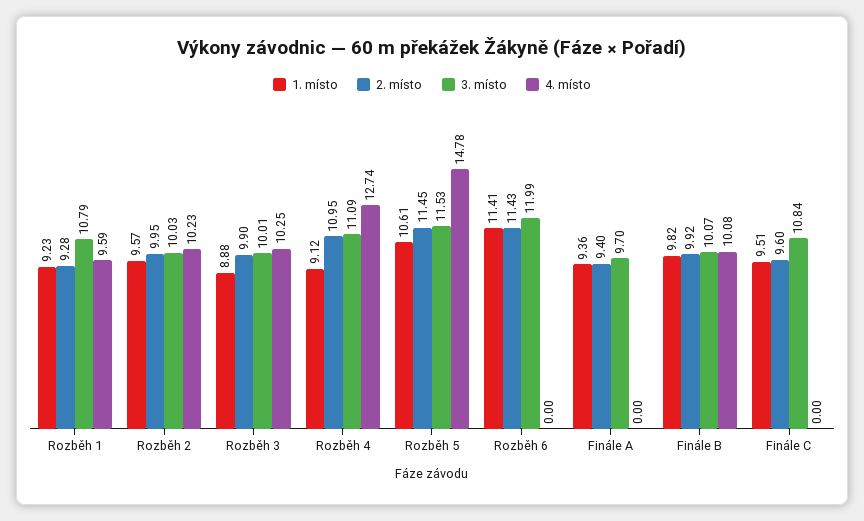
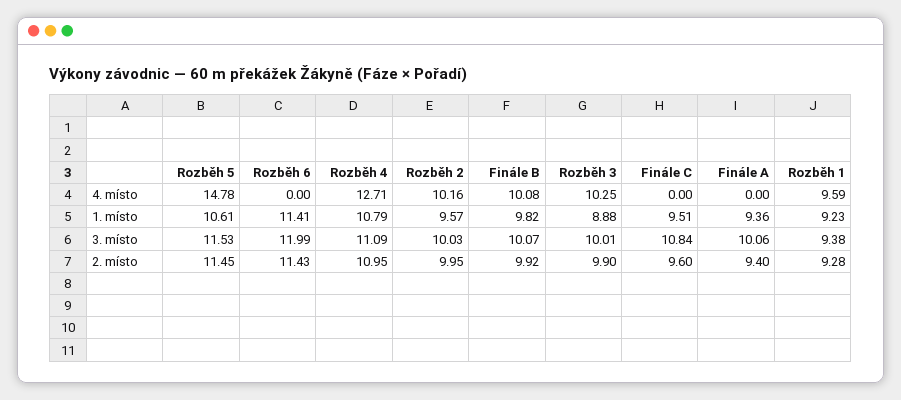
  {
    "1. místo": {
      "Rozběh 1": 9.23,
      "Rozběh 2": 9.57,
      "Rozběh 3": 8.88,
-     "Rozběh 4": 9.12,
+     "Rozběh 4": 10.79,
      "Rozběh 5": 10.61,
      "Rozběh 6": 11.41,
      "Finále A": 9.36,
      "Finále B": 9.82,
      "Finále C": 9.51
    },
    "2. místo": {
      "Rozběh 1": 9.28,
      "Rozběh 2": 9.95,
      "Rozběh 3": 9.9,
      "Rozběh 4": 10.95,
      "Rozběh 5": 11.45,
      "Rozběh 6": 11.43,
      "Finále A": 9.4,
      "Finále B": 9.92,
      "Finále C": 9.6
    },
    "3. místo": {
-     "Rozběh 1": 10.79,
+     "Rozběh 1": 9.38,
      "Rozběh 2": 10.03,
      "Rozběh 3": 10.01,
      "Rozběh 4": 11.09,
      "Rozběh 5": 11.53,
      "Rozběh 6": 11.99,
-     "Finále A": 9.7,
+     "Finále A": 10.06,
      "Finále B": 10.07,
      "Finále C": 10.84
    },
    "4. místo": {
      "Rozběh 1": 9.59,
-     "Rozběh 2": 10.23,
+     "Rozběh 2": 10.16,
      "Rozběh 3": 10.25,
-     "Rozběh 4": 12.74,
+     "Rozběh 4": 12.71,
      "Rozběh 5": 14.78,
      "Rozběh 6": 0,
      "Finále A": 0,
      "Finále B": 10.08,
      "Finále C": 0
    }
  }

